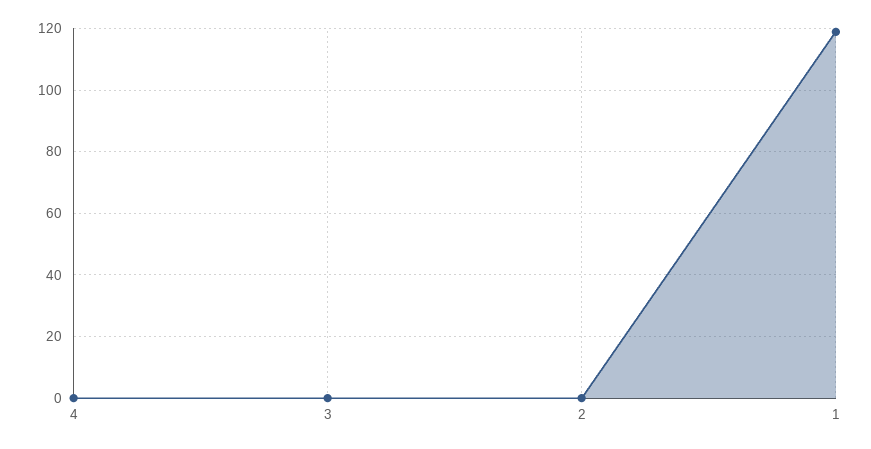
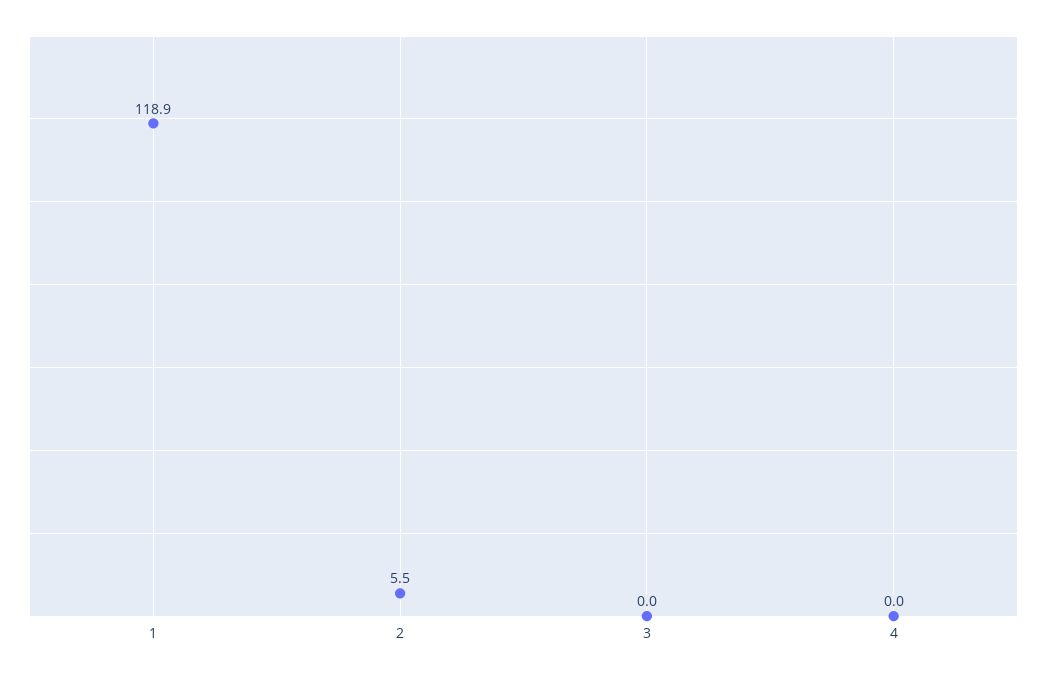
  {
    "4": 0,
    "3": 0,
-   "2": 0,
+   "2": 5.5,
    "1": 118.9
  }

